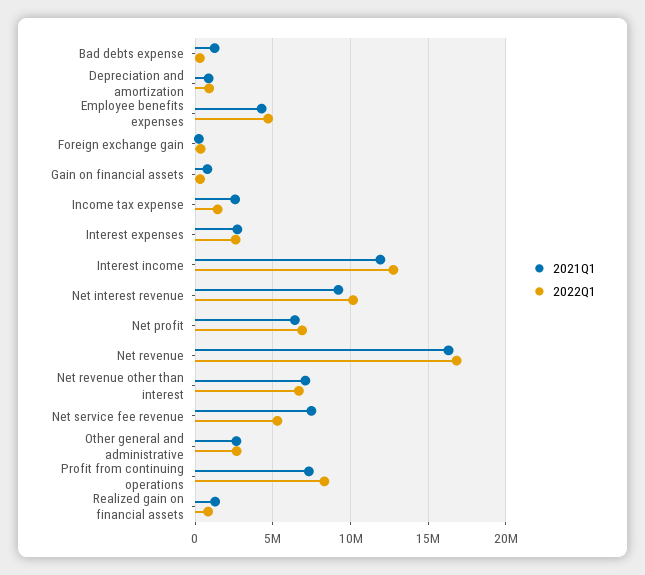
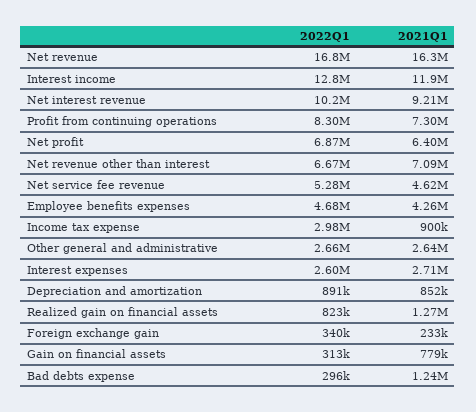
  {
    "2021Q1": {
      "Bad debts expense": 1240000,
      "Depreciation and amortization": 852000,
      "Employee benefits expenses": 4260000,
      "Foreign exchange gain": 233000,
      "Gain on financial assets": 779000,
-     "Income tax expense": 2500000,
+     "Income tax expense": 900000,
      "Interest expenses": 2710000,
      "Interest income": 11900000,
      "Net interest revenue": 9210000,
      "Net profit": 6400000,
      "Net revenue": 16300000,
      "Net revenue other than interest": 7090000,
-     "Net service fee revenue": 7500000,
+     "Net service fee revenue": 4620000,
      "Other general and administrative": 2640000,
      "Profit from continuing operations": 7300000,
      "Realized gain on financial assets": 1270000
    },
    "2022Q1": {
      "Bad debts expense": 296000,
      "Depreciation and amortization": 891000,
      "Employee benefits expenses": 4680000,
      "Foreign exchange gain": 340000,
      "Gain on financial assets": 313000,
-     "Income tax expense": 1500000,
+     "Income tax expense": 2980000,
      "Interest expenses": 2600000,
      "Interest income": 12800000,
      "Net interest revenue": 10200000,
      "Net profit": 6870000,
      "Net revenue": 16800000,
      "Net revenue other than interest": 6670000,
      "Net service fee revenue": 5280000,
      "Other general and administrative": 2660000,
      "Profit from continuing operations": 8300000,
      "Realized gain on financial assets": 823000
    }
  }

